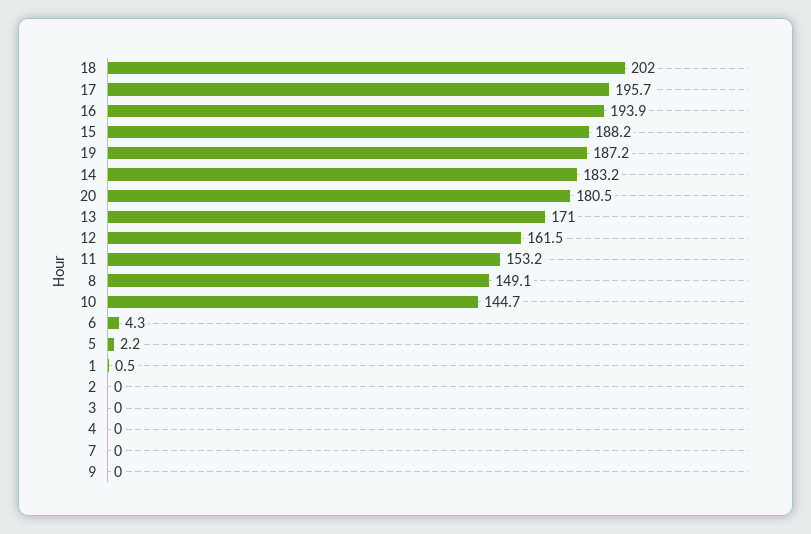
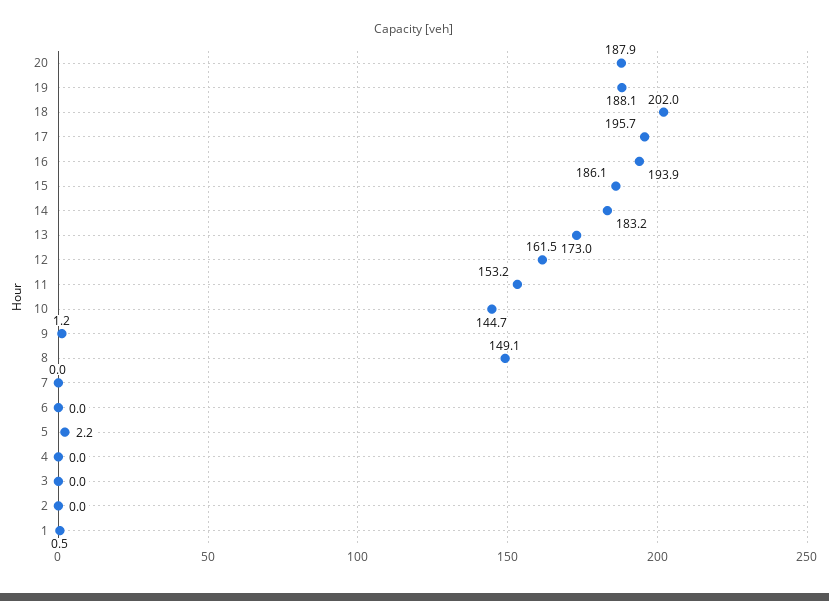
  {
    "18": 202,
    "17": 195.7,
    "16": 193.9,
-   "15": 188.2,
+   "15": 186.1,
-   "19": 187.2,
+   "19": 188.1,
    "14": 183.2,
-   "20": 180.5,
+   "20": 187.9,
-   "13": 171,
+   "13": 173,
    "12": 161.5,
    "11": 153.2,
    "8": 149.1,
    "10": 144.7,
-   "6": 4.3,
+   "6": 0,
    "5": 2.2,
    "1": 0.5,
    "2": 0,
    "3": 0,
    "4": 0,
    "7": 0,
-   "9": 0
+   "9": 1.2
  }

